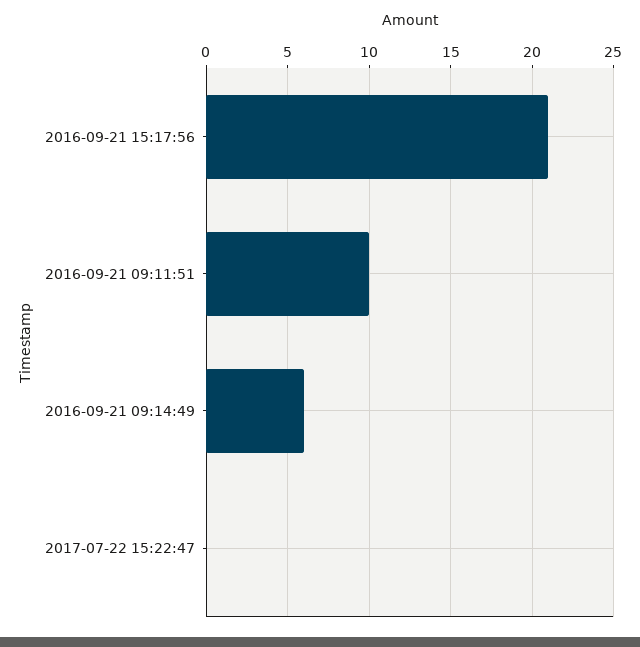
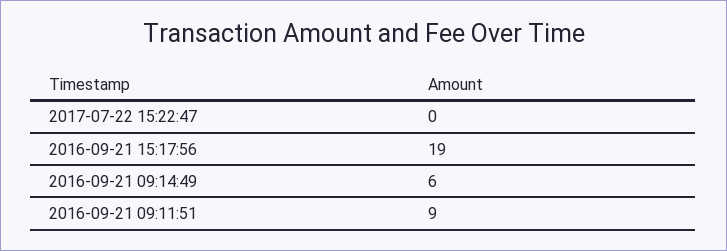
  {
-   "2016-09-21 15:17:56": 21,
+   "2016-09-21 15:17:56": 19,
-   "2016-09-21 09:11:51": 10,
+   "2016-09-21 09:11:51": 9,
    "2016-09-21 09:14:49": 6,
    "2017-07-22 15:22:47": 0
  }

